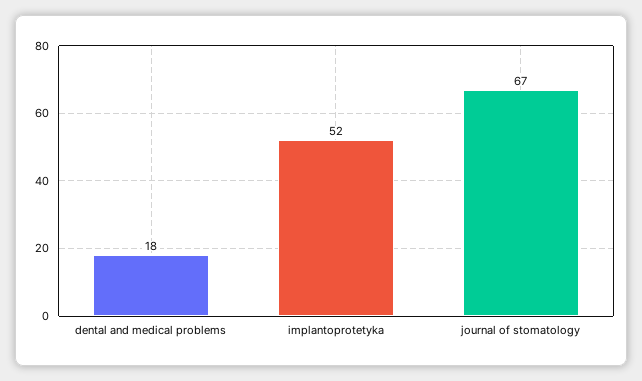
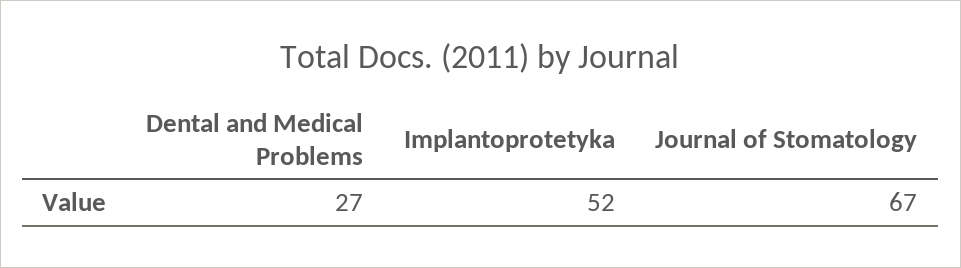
  {
-   "dental and medical problems": 18,
+   "dental and medical problems": 27,
    "implantoprotetyka": 52,
    "journal of stomatology": 67
  }

